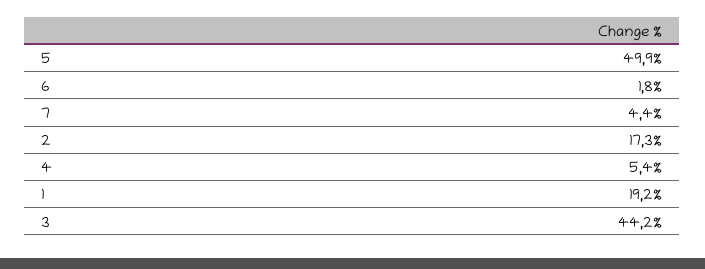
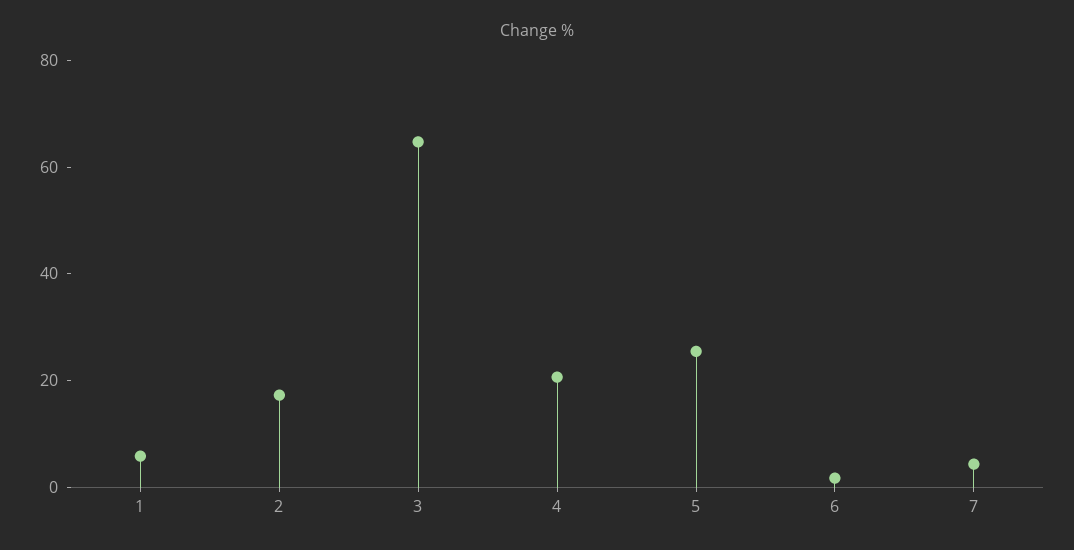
  {
-   "5": 49.9,
+   "5": 25,
    "6": 1.8,
    "7": 4.4,
    "2": 17.3,
-   "4": 5.4,
+   "4": 20,
-   "1": 19.2,
+   "1": 5,
-   "3": 44.2
+   "3": 65
  }

